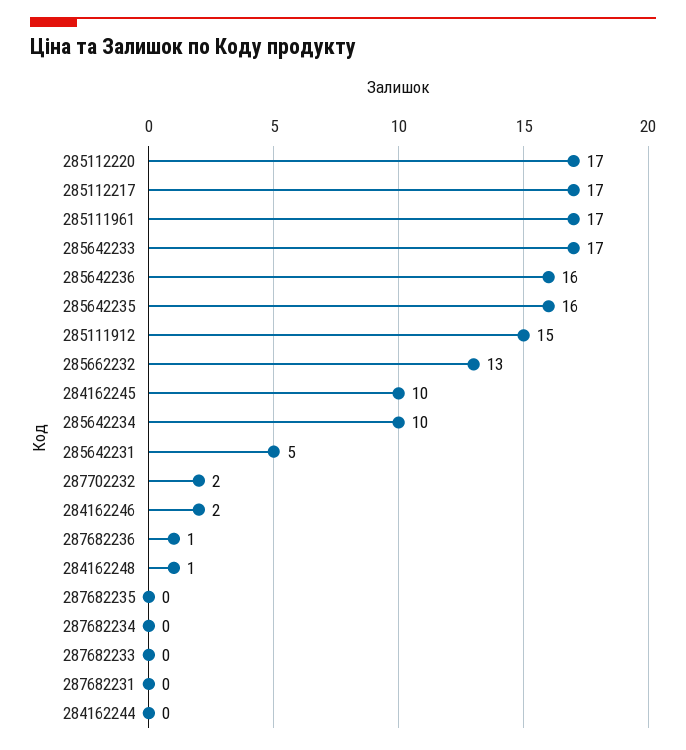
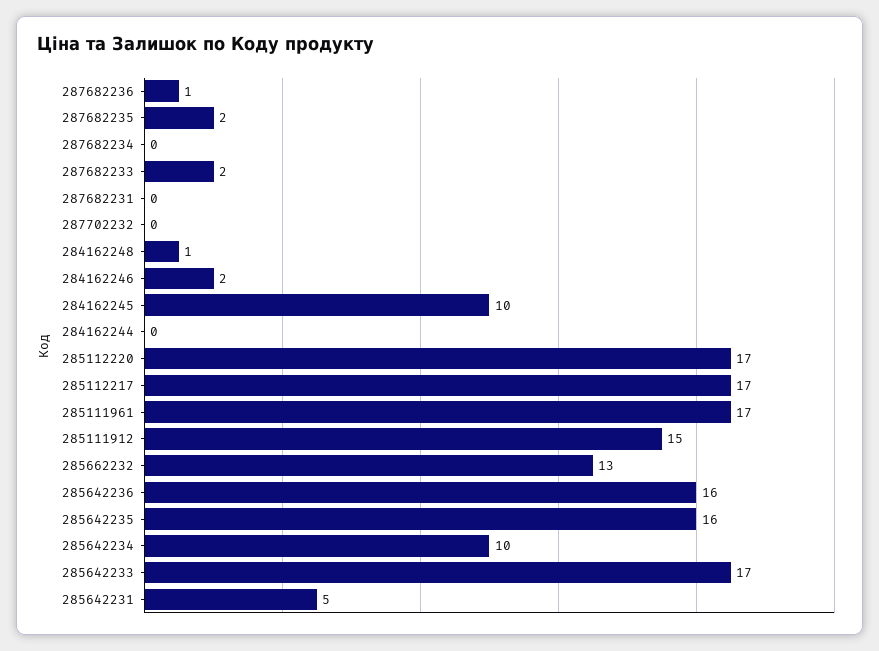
  {
    "285112220": 17,
    "285112217": 17,
    "285111961": 17,
    "285642233": 17,
    "285642236": 16,
    "285642235": 16,
    "285111912": 15,
    "285662232": 13,
    "284162245": 10,
    "285642234": 10,
    "285642231": 5,
-   "287702232": 2,
+   "287702232": 0,
    "284162246": 2,
    "287682236": 1,
    "284162248": 1,
-   "287682235": 0,
+   "287682235": 2,
    "287682234": 0,
-   "287682233": 0,
+   "287682233": 2,
    "287682231": 0,
    "284162244": 0
  }

